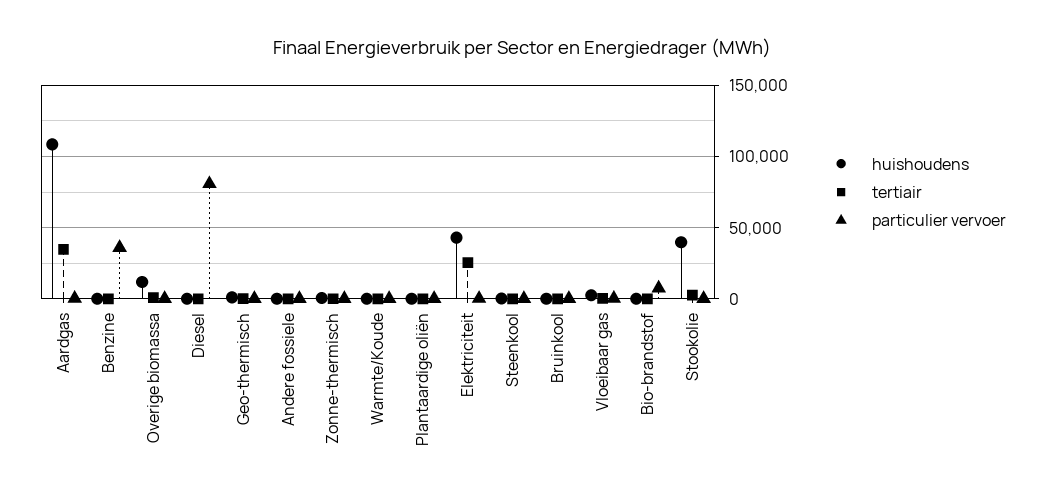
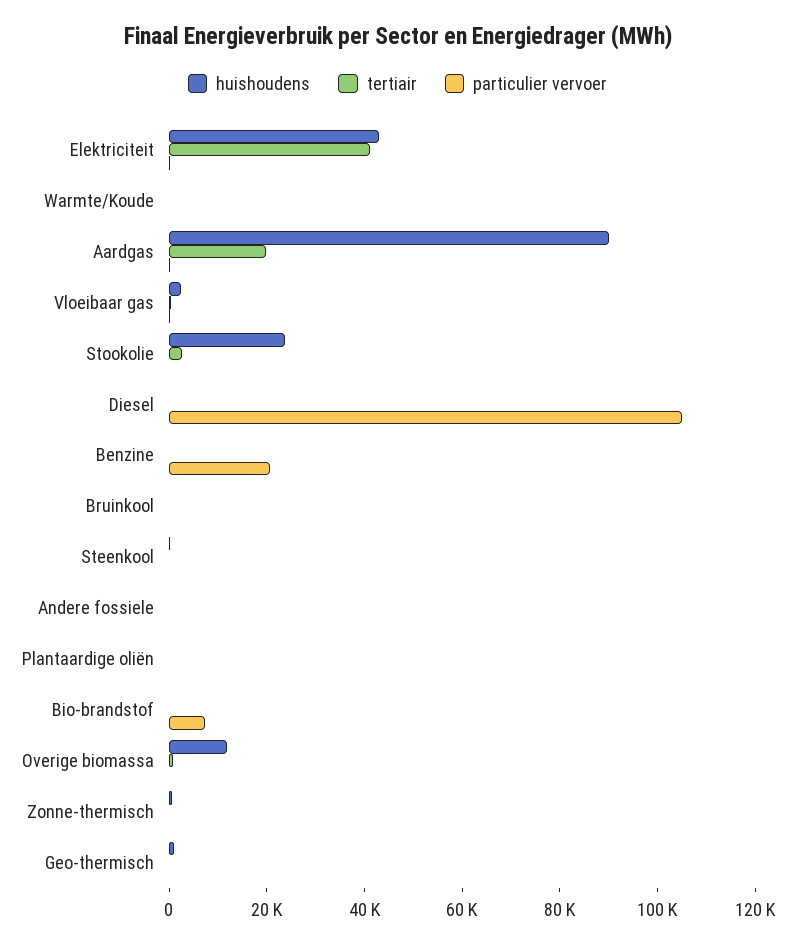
  {
    "huishoudens": {
-     "Aardgas": 110000,
+     "Aardgas": 90000,
      "Benzine": 0,
      "Overige biomassa": 10000,
      "Diesel": 0,
      "Geo-thermisch": 0,
      "Andere fossiele": 0,
      "Zonne-thermisch": 0,
      "Warmte/Koude": 0,
      "Plantaardige oliën": 0,
      "Elektriciteit": 45000,
      "Steenkool": 0,
      "Bruinkool": 0,
      "Vloeibaar gas": 0,
      "Bio-brandstof": 0,
-     "Stookolie": 40000
+     "Stookolie": 25000
    },
    "tertiair": {
-     "Aardgas": 35000,
+     "Aardgas": 20000,
      "Benzine": 0,
      "Overige biomassa": 0,
      "Diesel": 0,
      "Geo-thermisch": 0,
      "Andere fossiele": 0,
      "Zonne-thermisch": 0,
      "Warmte/Koude": 0,
      "Plantaardige oliën": 0,
-     "Elektriciteit": 25000,
+     "Elektriciteit": 40000,
      "Steenkool": 0,
      "Bruinkool": 0,
      "Vloeibaar gas": 0,
      "Bio-brandstof": 0,
      "Stookolie": 5000
    },
    "particulier vervoer": {
      "Aardgas": 0,
-     "Benzine": 35000,
+     "Benzine": 20000,
      "Overige biomassa": 0,
-     "Diesel": 80000,
+     "Diesel": 105000,
      "Geo-thermisch": 0,
      "Andere fossiele": 0,
      "Zonne-thermisch": 0,
      "Warmte/Koude": 0,
      "Plantaardige oliën": 0,
      "Elektriciteit": 0,
      "Steenkool": 0,
      "Bruinkool": 0,
      "Vloeibaar gas": 0,
      "Bio-brandstof": 5000,
      "Stookolie": 0
    }
  }

